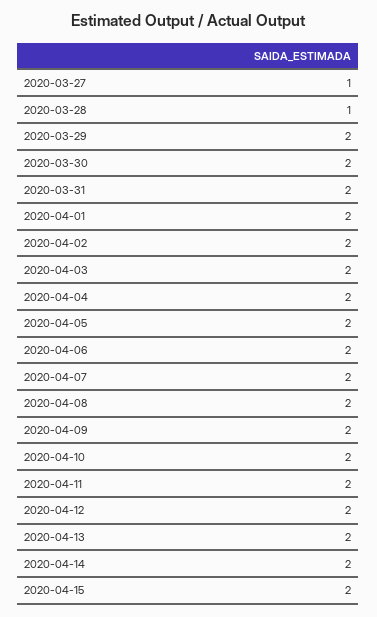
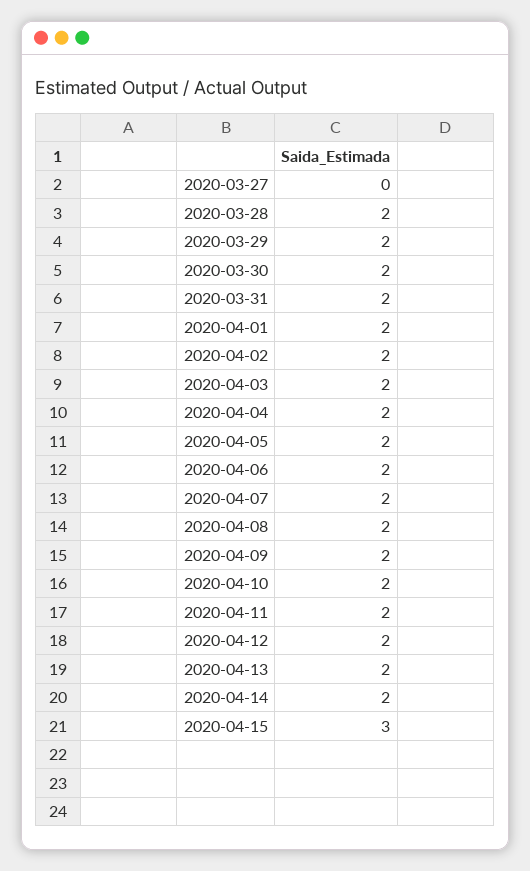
  {
-   "2020-03-27": 1,
+   "2020-03-27": 0,
-   "2020-03-28": 1,
+   "2020-03-28": 2,
    "2020-03-29": 2,
    "2020-03-30": 2,
    "2020-03-31": 2,
    "2020-04-01": 2,
    "2020-04-02": 2,
    "2020-04-03": 2,
    "2020-04-04": 2,
    "2020-04-05": 2,
    "2020-04-06": 2,
    "2020-04-07": 2,
    "2020-04-08": 2,
    "2020-04-09": 2,
    "2020-04-10": 2,
    "2020-04-11": 2,
    "2020-04-12": 2,
    "2020-04-13": 2,
    "2020-04-14": 2,
-   "2020-04-15": 2
+   "2020-04-15": 3
  }

